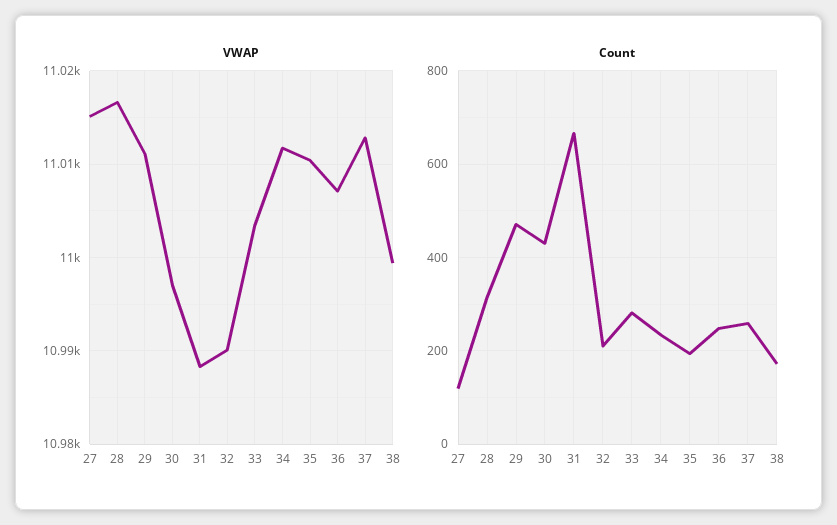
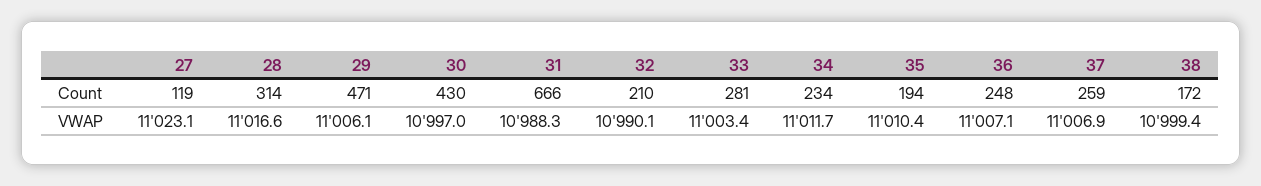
  {
    "VWAP": {
-     "27": 11015,
+     "27": 11023.1,
      "28": 11016.6,
-     "29": 11011,
+     "29": 11006.1,
      "30": 10997,
      "31": 10988.3,
      "32": 10990.1,
      "33": 11003.4,
      "34": 11011.7,
      "35": 11010.4,
      "36": 11007.1,
-     "37": 11013,
+     "37": 11006.9,
      "38": 10999.4
    },
    "Count": {
      "27": 119,
      "28": 314,
      "29": 471,
      "30": 430,
      "31": 666,
      "32": 210,
      "33": 281,
      "34": 234,
      "35": 194,
      "36": 248,
      "37": 259,
      "38": 172
    }
  }

